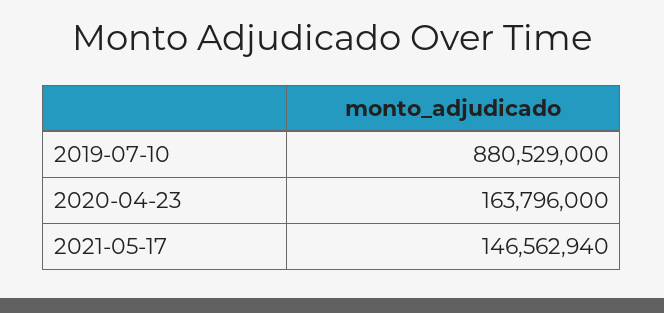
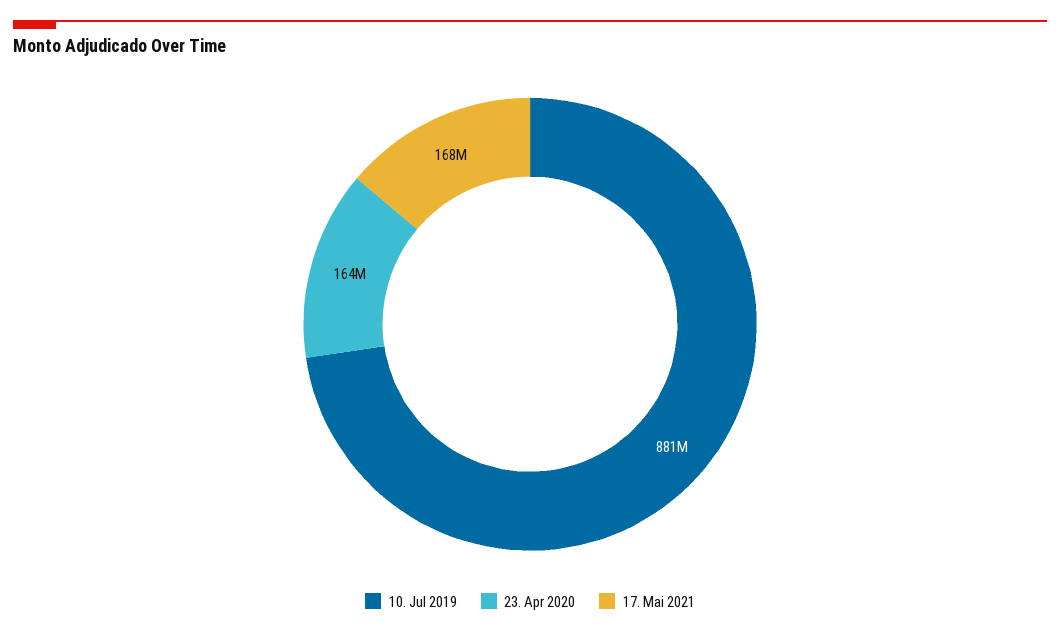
  {
    "2019-07-10": 880529000,
    "2020-04-23": 163796000,
-   "2021-05-17": 146562940
+   "2021-05-17": 168000000
  }

